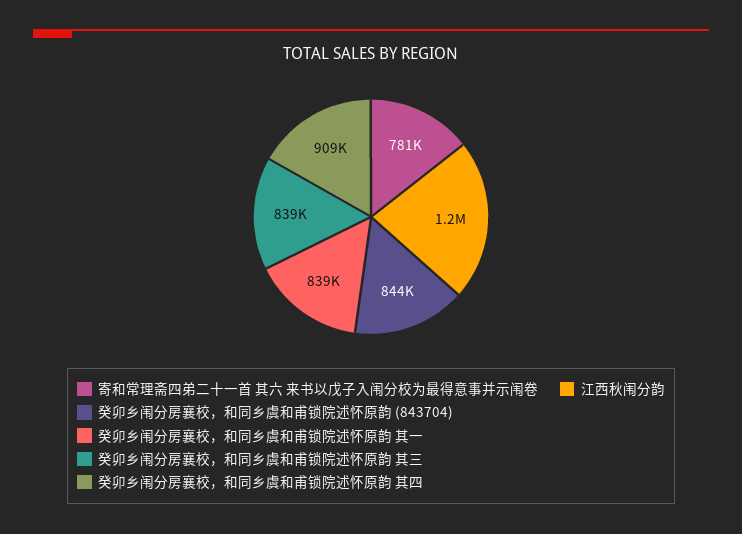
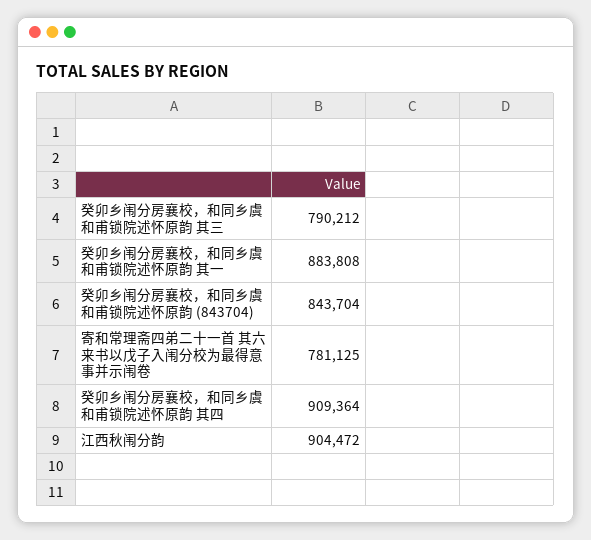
  {
    "寄和常理斋四弟二十一首 其六 来书以戊子入闱分校为最得意事并示闱卷": 781125,
-   "江西秋闱分韵": 1200000,
+   "江西秋闱分韵": 904472,
    "癸卯乡闱分房襄校，和同乡虞和甫锁院述怀原韵 (843704)": 843704,
-   "癸卯乡闱分房襄校，和同乡虞和甫锁院述怀原韵 其一": 839000,
+   "癸卯乡闱分房襄校，和同乡虞和甫锁院述怀原韵 其一": 883808,
-   "癸卯乡闱分房襄校，和同乡虞和甫锁院述怀原韵 其三": 839000,
+   "癸卯乡闱分房襄校，和同乡虞和甫锁院述怀原韵 其三": 790212,
    "癸卯乡闱分房襄校，和同乡虞和甫锁院述怀原韵 其四": 909364
  }

